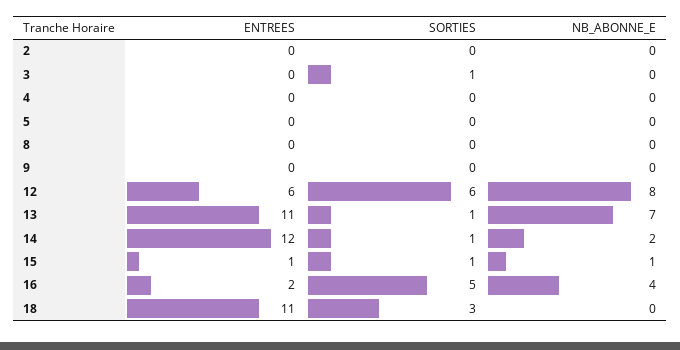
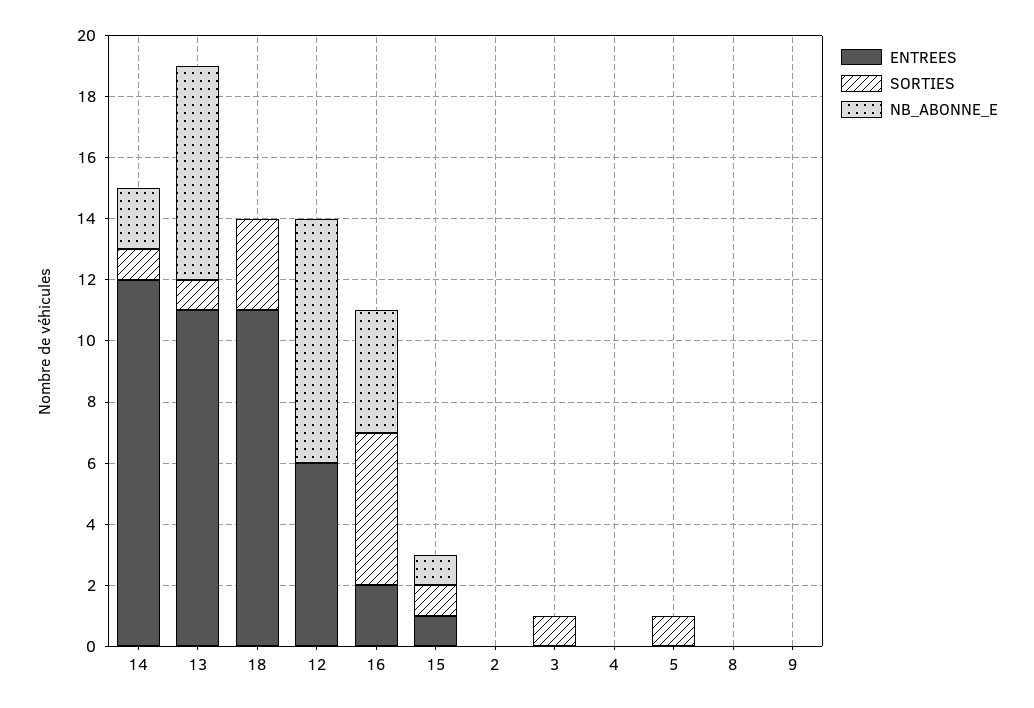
  {
    "ENTREES": {
      "2": 0,
      "3": 0,
      "4": 0,
      "5": 0,
      "8": 0,
      "9": 0,
      "12": 6,
      "13": 11,
      "14": 12,
      "15": 1,
      "16": 2,
      "18": 11
    },
    "SORTIES": {
      "2": 0,
      "3": 1,
      "4": 0,
-     "5": 0,
+     "5": 1,
      "8": 0,
      "9": 0,
-     "12": 6,
+     "12": 0,
      "13": 1,
      "14": 1,
      "15": 1,
      "16": 5,
      "18": 3
    },
    "NB_ABONNE_E": {
      "2": 0,
      "3": 0,
      "4": 0,
      "5": 0,
      "8": 0,
      "9": 0,
      "12": 8,
      "13": 7,
      "14": 2,
      "15": 1,
      "16": 4,
      "18": 0
    }
  }

